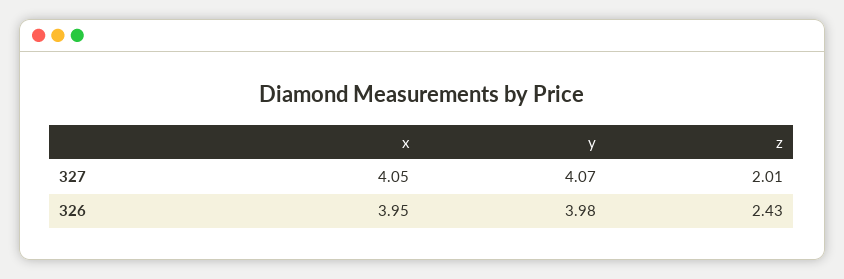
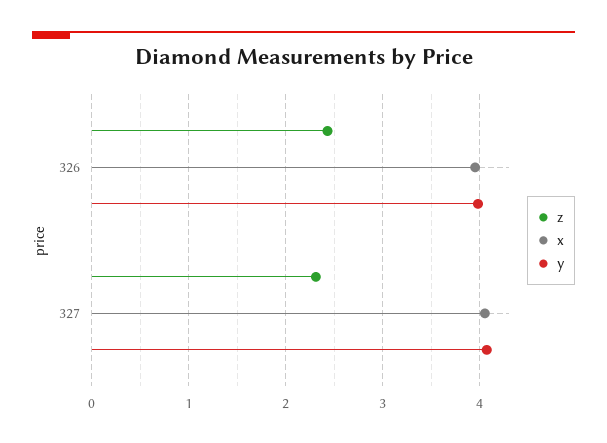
  {
    "x": {
      "327": 4.05,
      "326": 3.95
    },
    "y": {
      "327": 4.07,
      "326": 3.98
    },
    "z": {
-     "327": 2.01,
+     "327": 2.3,
      "326": 2.43
    }
  }

